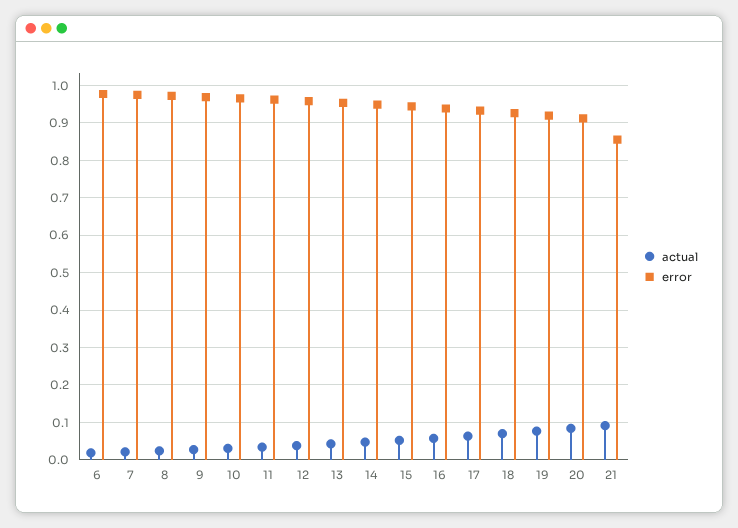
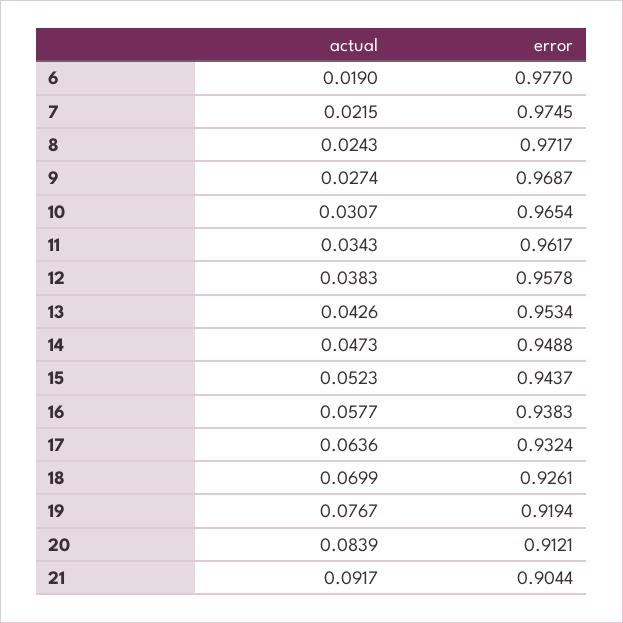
  {
    "actual": {
      "6": 0.019,
      "7": 0.0215,
      "8": 0.0243,
      "9": 0.0274,
      "10": 0.0307,
      "11": 0.0343,
      "12": 0.0383,
      "13": 0.0426,
      "14": 0.0473,
      "15": 0.0523,
      "16": 0.0577,
      "17": 0.0636,
      "18": 0.0699,
      "19": 0.0767,
      "20": 0.0839,
      "21": 0.0917
    },
    "error": {
      "6": 0.977,
      "7": 0.9745,
      "8": 0.9717,
      "9": 0.9687,
      "10": 0.9654,
      "11": 0.9617,
      "12": 0.9578,
      "13": 0.9534,
      "14": 0.9488,
      "15": 0.9437,
      "16": 0.9383,
      "17": 0.9324,
      "18": 0.9261,
      "19": 0.9194,
      "20": 0.9121,
-     "21": 0.86
+     "21": 0.9044
    }
  }

